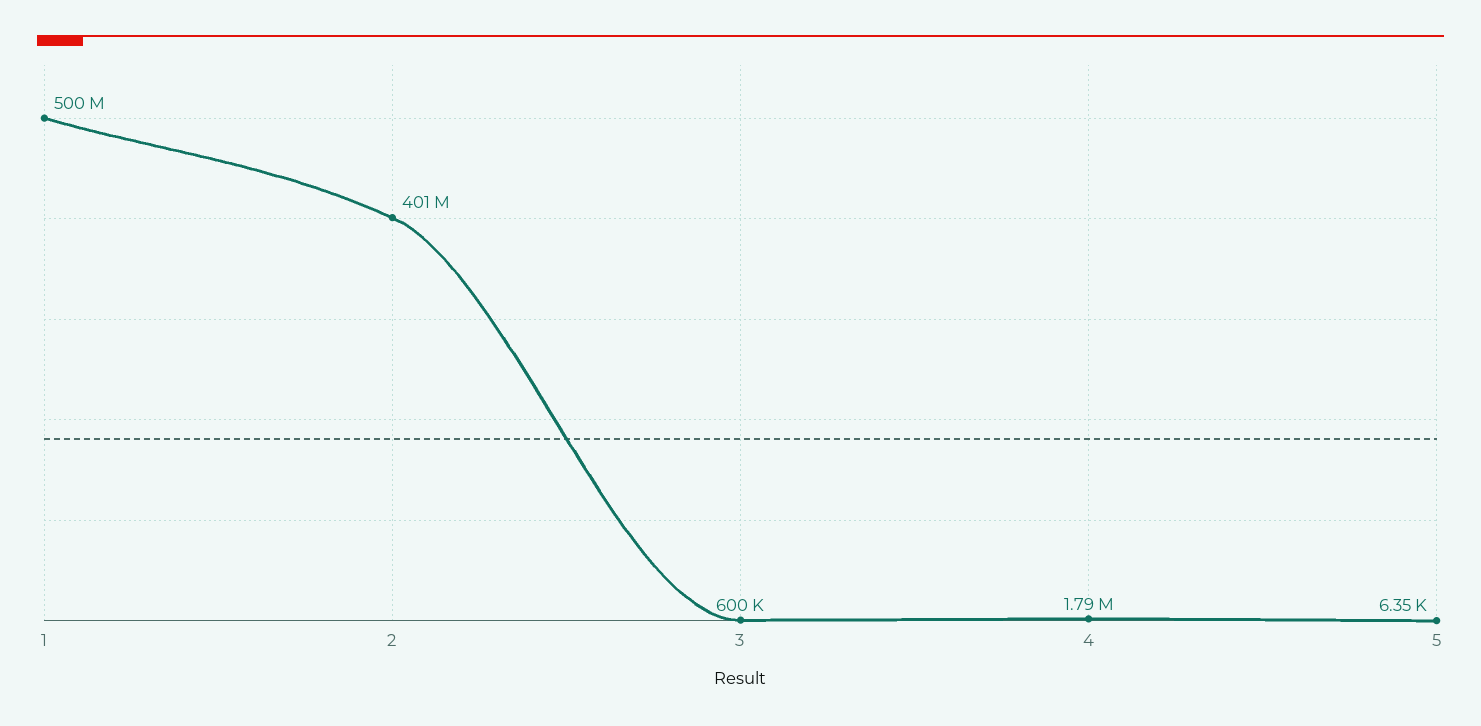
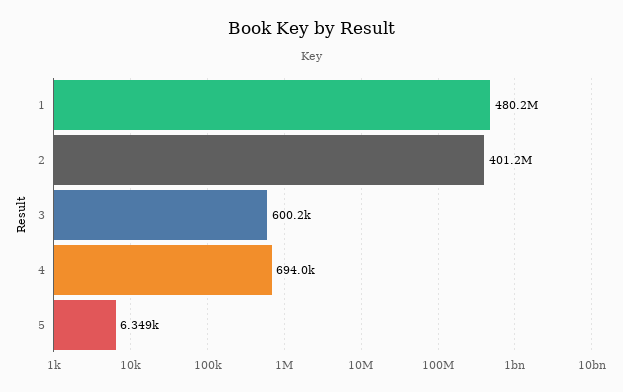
  {
-   "1": 500000000,
+   "1": 480200000,
    "2": 401200000,
    "3": 600200,
-   "4": 1790000,
+   "4": 694000,
    "5": 6349
  }

